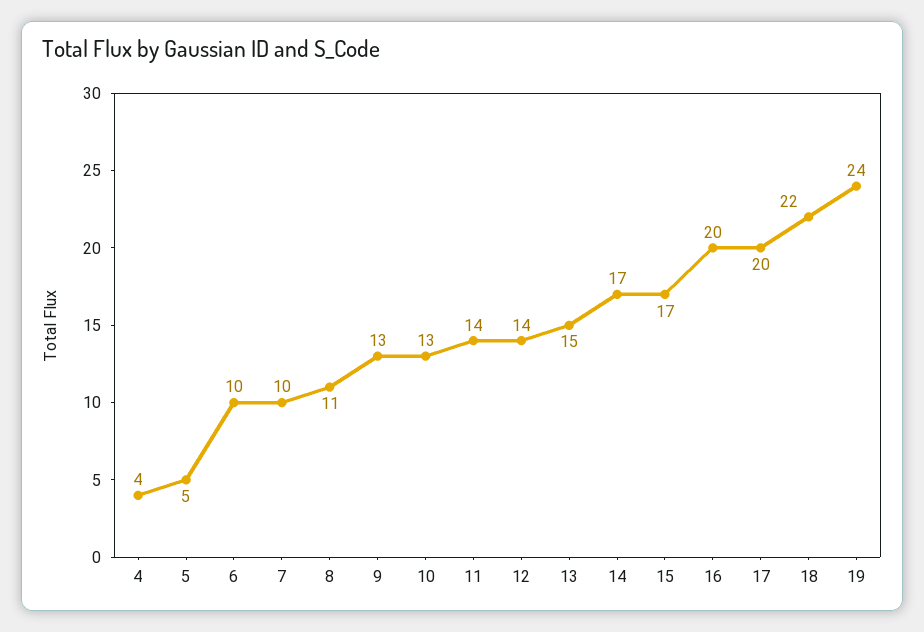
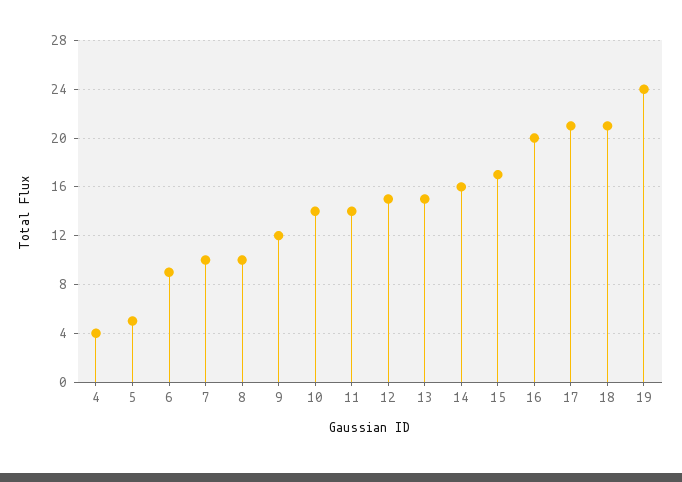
  {
    "4": 4,
    "5": 5,
-   "6": 10,
+   "6": 9,
    "7": 10,
-   "8": 11,
+   "8": 10,
-   "9": 13,
+   "9": 12,
-   "10": 13,
+   "10": 14,
    "11": 14,
-   "12": 14,
+   "12": 15,
    "13": 15,
-   "14": 17,
+   "14": 16,
    "15": 17,
    "16": 20,
-   "17": 20,
+   "17": 21,
-   "18": 22,
+   "18": 21,
    "19": 24
  }

